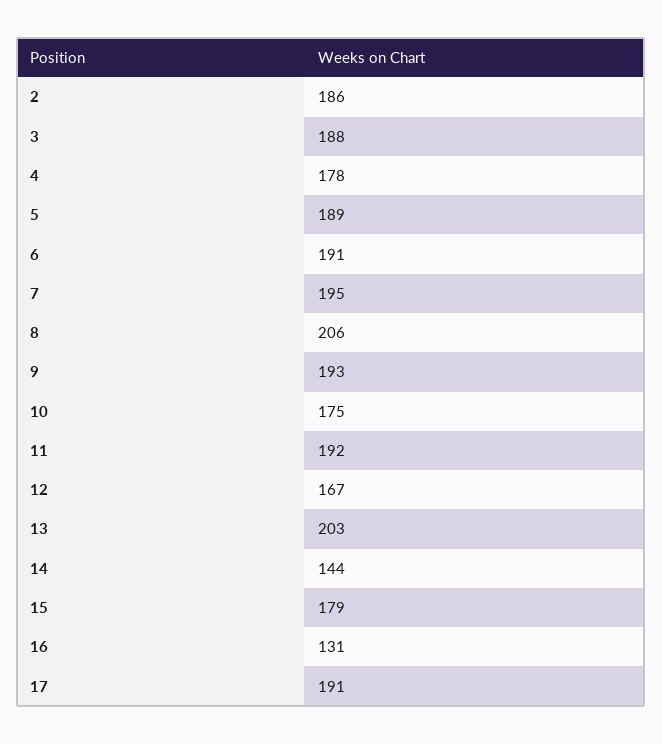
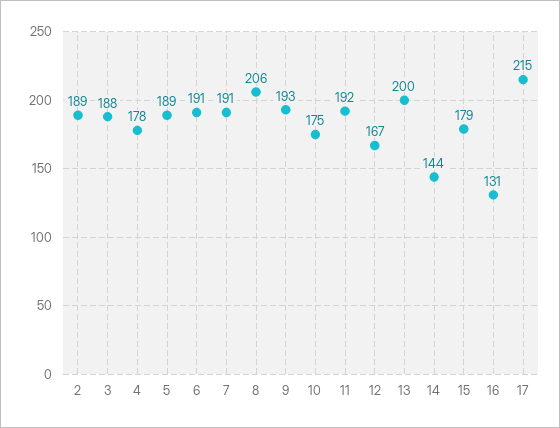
  {
-   "2": 186,
+   "2": 189,
    "3": 188,
    "4": 178,
    "5": 189,
    "6": 191,
-   "7": 195,
+   "7": 191,
    "8": 206,
    "9": 193,
    "10": 175,
    "11": 192,
    "12": 167,
-   "13": 203,
+   "13": 200,
    "14": 144,
    "15": 179,
    "16": 131,
-   "17": 191
+   "17": 215
  }

